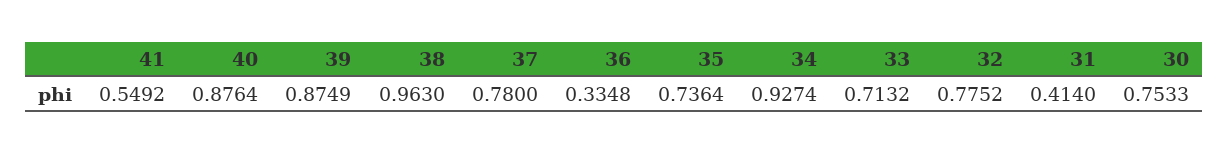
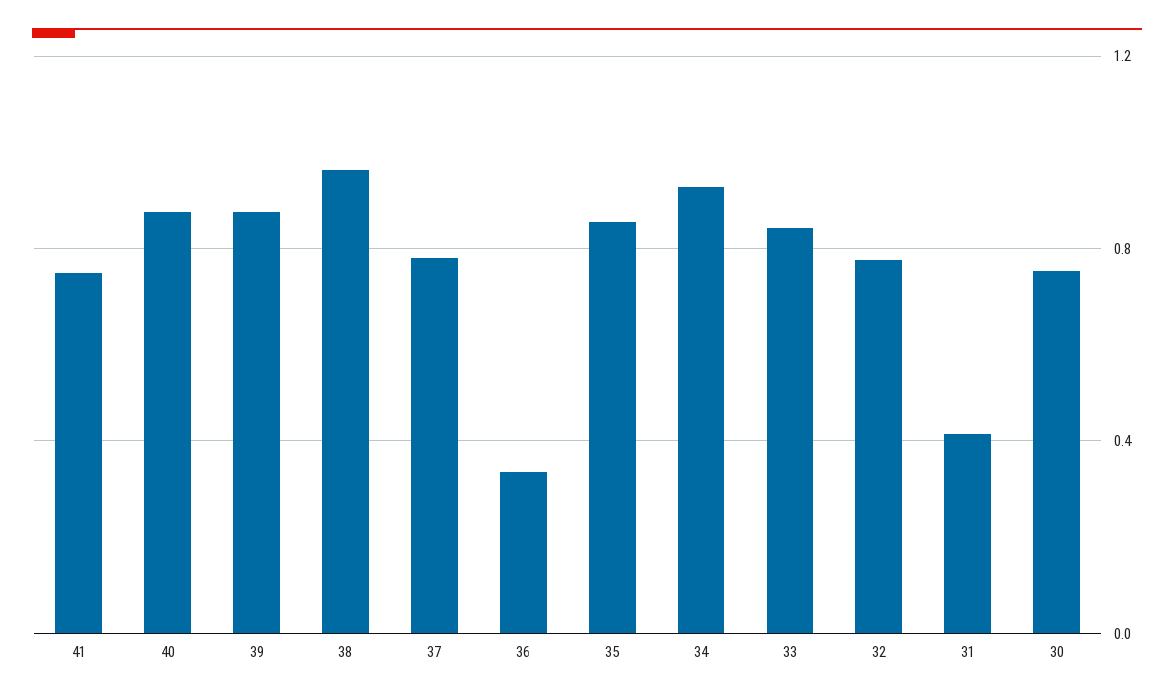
  {
-   "41": 0.5492,
+   "41": 0.75,
    "40": 0.8764,
    "39": 0.8749,
    "38": 0.963,
    "37": 0.78,
    "36": 0.3348,
-   "35": 0.7364,
+   "35": 0.85,
    "34": 0.9274,
-   "33": 0.7132,
+   "33": 0.85,
    "32": 0.7752,
    "31": 0.414,
    "30": 0.7533
  }

